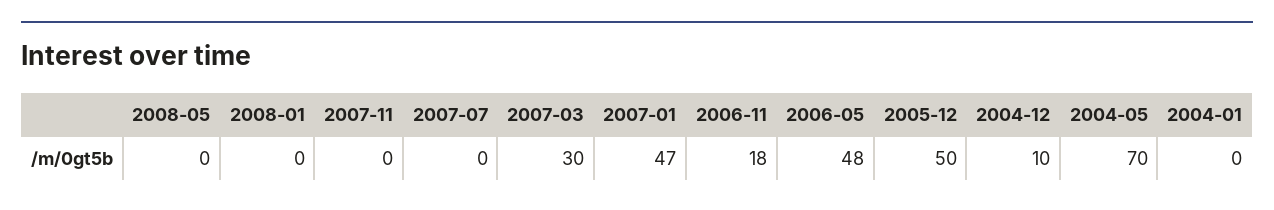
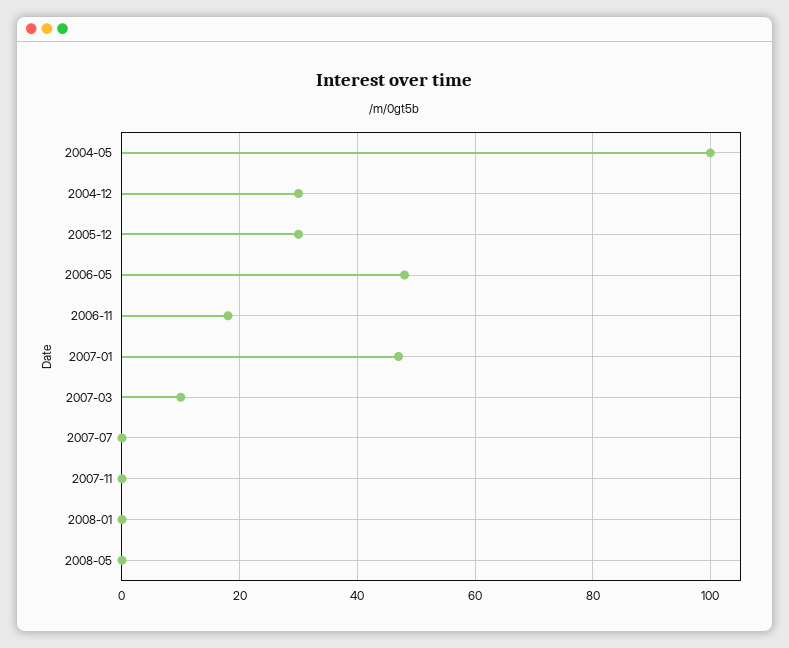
  {
    "2008-05": 0,
    "2008-01": 0,
    "2007-11": 0,
    "2007-07": 0,
-   "2007-03": 30,
+   "2007-03": 10,
    "2007-01": 47,
    "2006-11": 18,
    "2006-05": 48,
-   "2005-12": 50,
+   "2005-12": 30,
-   "2004-12": 10,
+   "2004-12": 30,
-   "2004-05": 70,
+   "2004-05": 100
-   "2004-01": 0
  }

